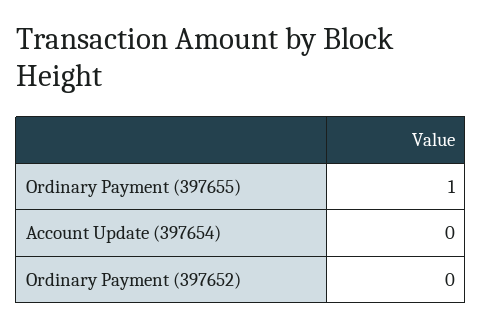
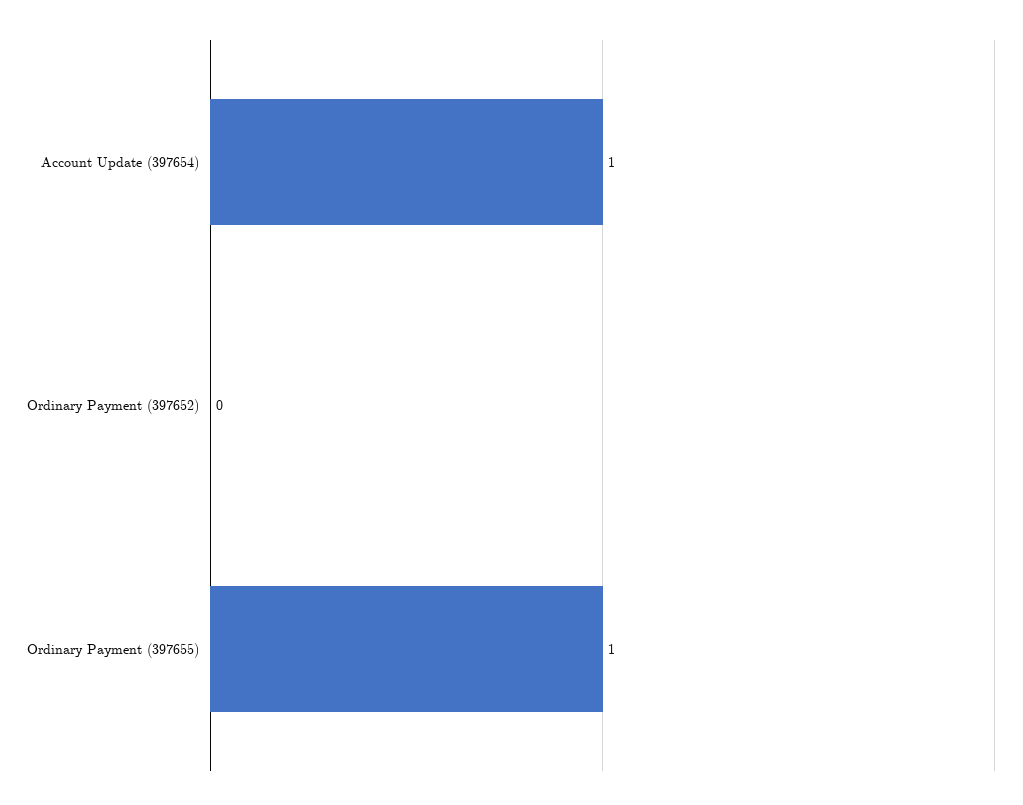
  {
    "Ordinary Payment (397655)": 1,
-   "Account Update (397654)": 0,
+   "Account Update (397654)": 1,
    "Ordinary Payment (397652)": 0
  }

